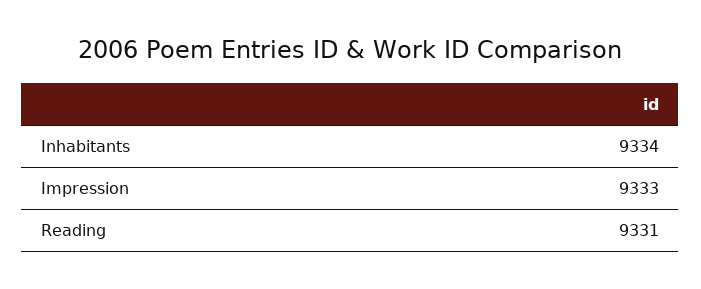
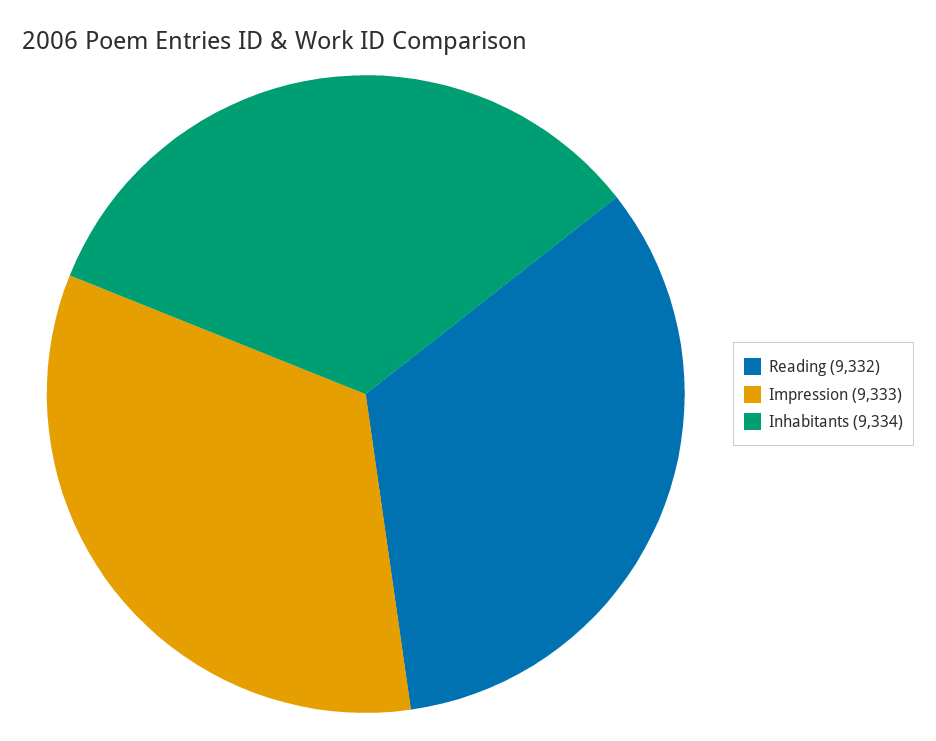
  {
    "Inhabitants": 9334,
    "Impression": 9333,
-   "Reading": 9331
+   "Reading": 9332
  }

